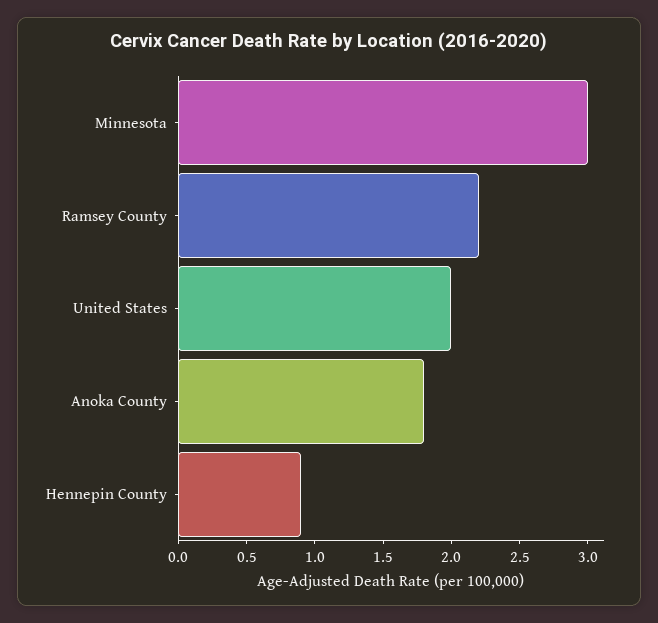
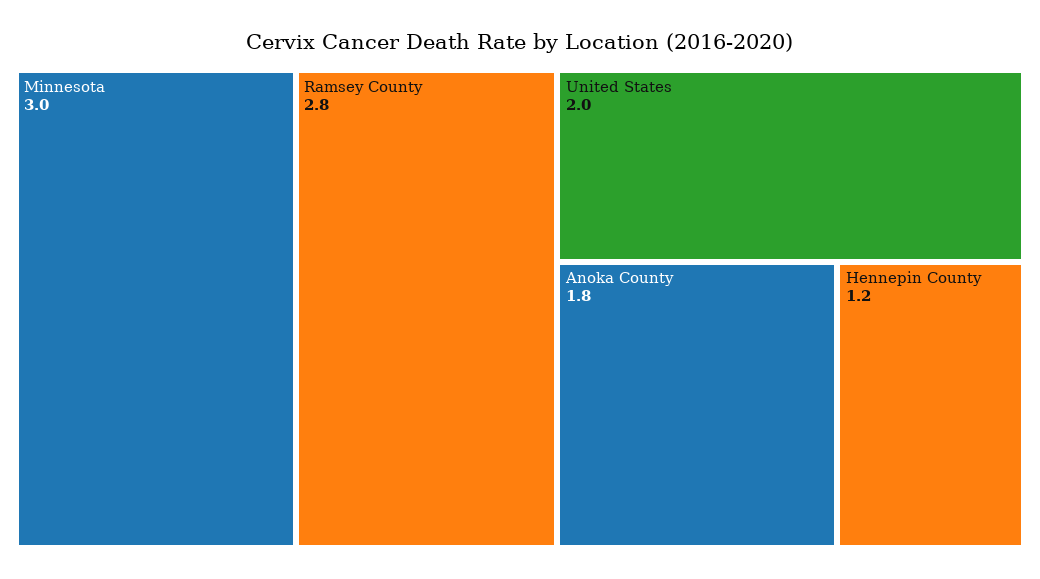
  {
    "Minnesota": 3,
-   "Ramsey County": 2.2,
+   "Ramsey County": 2.8,
    "United States": 2,
    "Anoka County": 1.8,
-   "Hennepin County": 0.9
+   "Hennepin County": 1.2
  }

